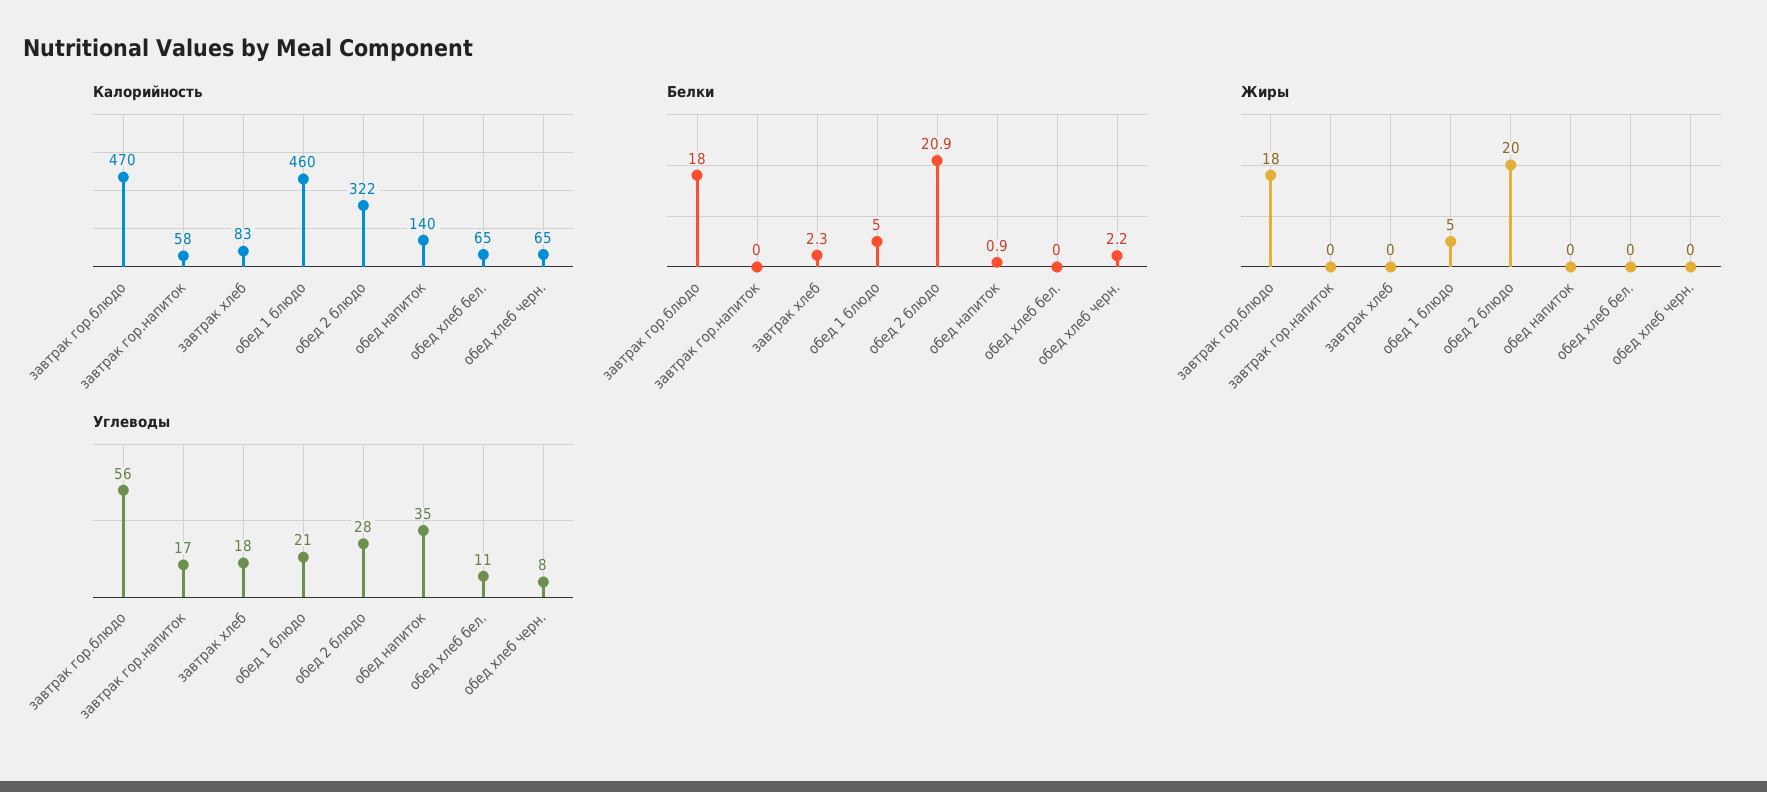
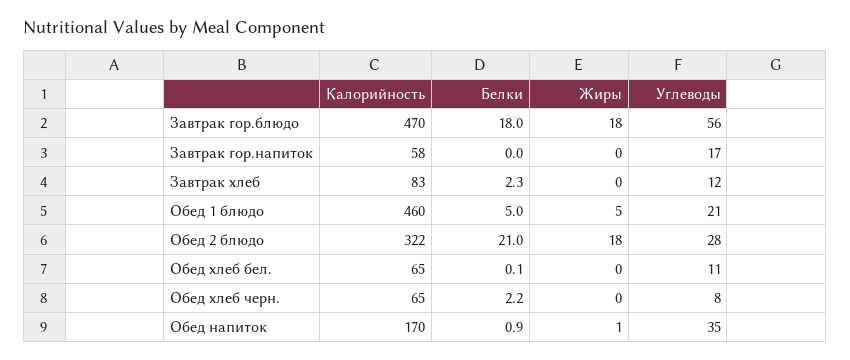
  {
    "Калорийность": {
      "завтрак гор.блюдо": 470,
      "завтрак гор.напиток": 58,
      "завтрак хлеб": 83,
      "обед 1 блюдо": 460,
      "обед 2 блюдо": 322,
-     "обед напиток": 140,
+     "обед напиток": 170,
      "обед хлеб бел.": 65,
      "обед хлеб черн.": 65
    },
    "Белки": {
      "завтрак гор.блюдо": 18,
      "завтрак гор.напиток": 0,
      "завтрак хлеб": 2.3,
      "обед 1 блюдо": 5,
-     "обед 2 блюдо": 20.9,
+     "обед 2 блюдо": 21,
      "обед напиток": 0.9,
-     "обед хлеб бел.": 0,
+     "обед хлеб бел.": 0.1,
      "обед хлеб черн.": 2.2
    },
    "Жиры": {
      "завтрак гор.блюдо": 18,
      "завтрак гор.напиток": 0,
      "завтрак хлеб": 0,
      "обед 1 блюдо": 5,
-     "обед 2 блюдо": 20,
+     "обед 2 блюдо": 18,
-     "обед напиток": 0,
+     "обед напиток": 1,
      "обед хлеб бел.": 0,
      "обед хлеб черн.": 0
    },
    "Углеводы": {
      "завтрак гор.блюдо": 56,
      "завтрак гор.напиток": 17,
-     "завтрак хлеб": 18,
+     "завтрак хлеб": 12,
      "обед 1 блюдо": 21,
      "обед 2 блюдо": 28,
      "обед напиток": 35,
      "обед хлеб бел.": 11,
      "обед хлеб черн.": 8
    }
  }

